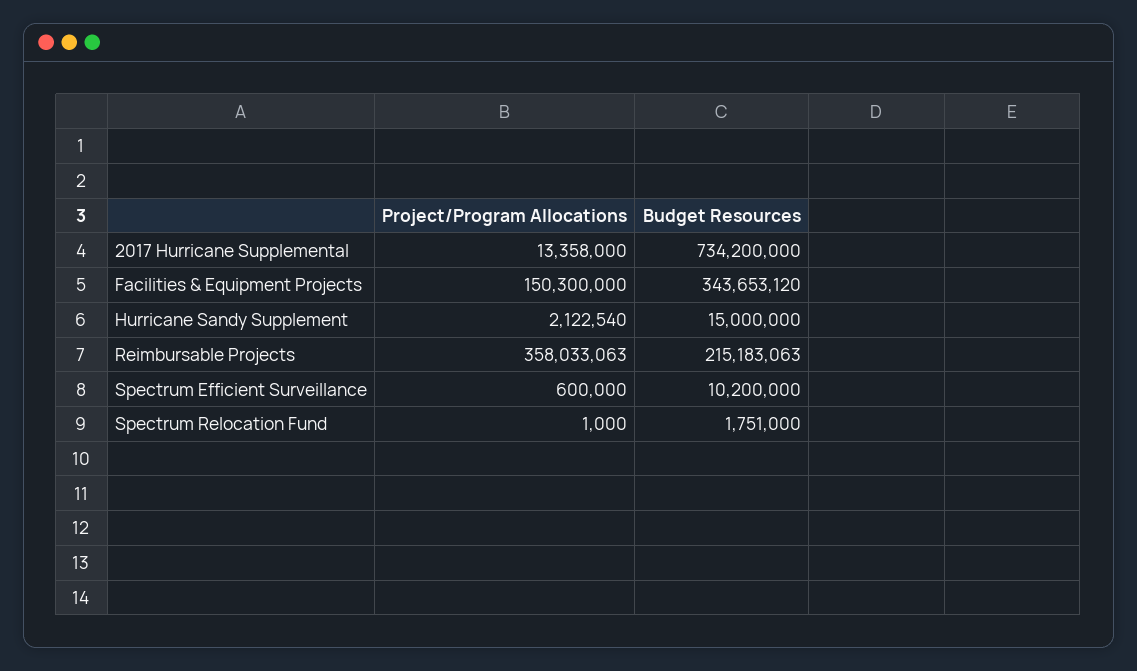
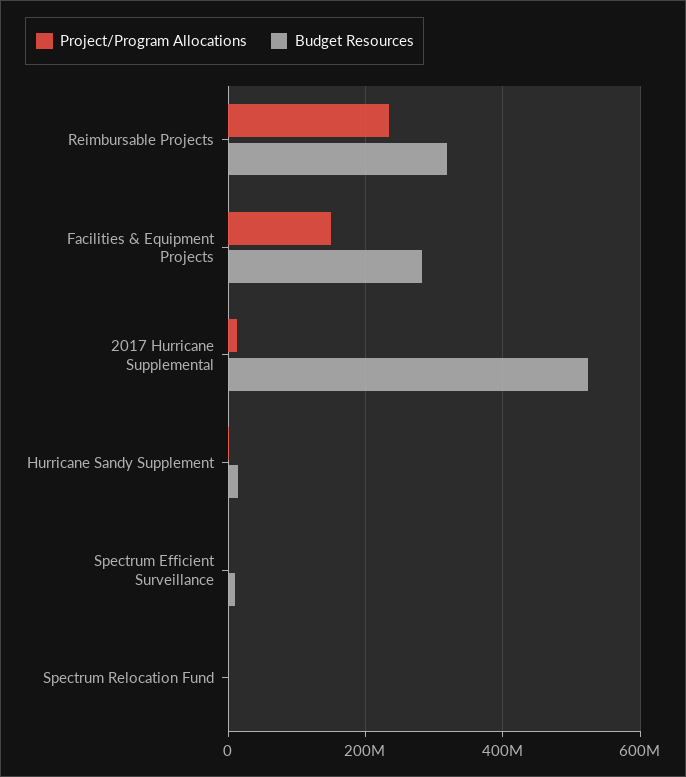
  {
    "Project/Program Allocations": {
      "2017 Hurricane Supplemental": 13358000,
      "Facilities & Equipment Projects": 150300000,
      "Hurricane Sandy Supplement": 2122540,
-     "Reimbursable Projects": 358033063,
+     "Reimbursable Projects": 240000000,
      "Spectrum Efficient Surveillance": 600000,
      "Spectrum Relocation Fund": 1000
    },
    "Budget Resources": {
-     "2017 Hurricane Supplemental": 734200000,
+     "2017 Hurricane Supplemental": 520000000,
-     "Facilities & Equipment Projects": 343653120,
+     "Facilities & Equipment Projects": 280000000,
      "Hurricane Sandy Supplement": 15000000,
-     "Reimbursable Projects": 215183063,
+     "Reimbursable Projects": 320000000,
      "Spectrum Efficient Surveillance": 10200000,
      "Spectrum Relocation Fund": 1751000
    }
  }

